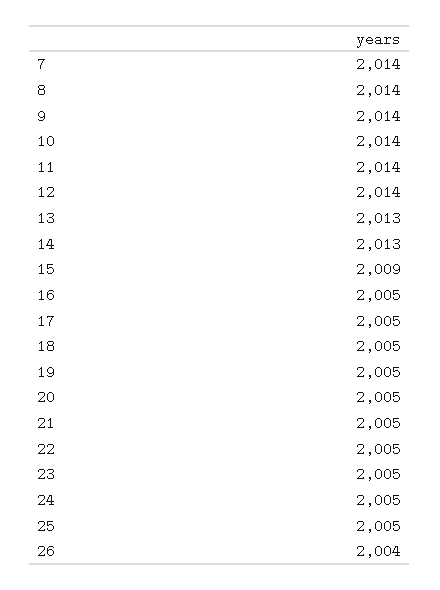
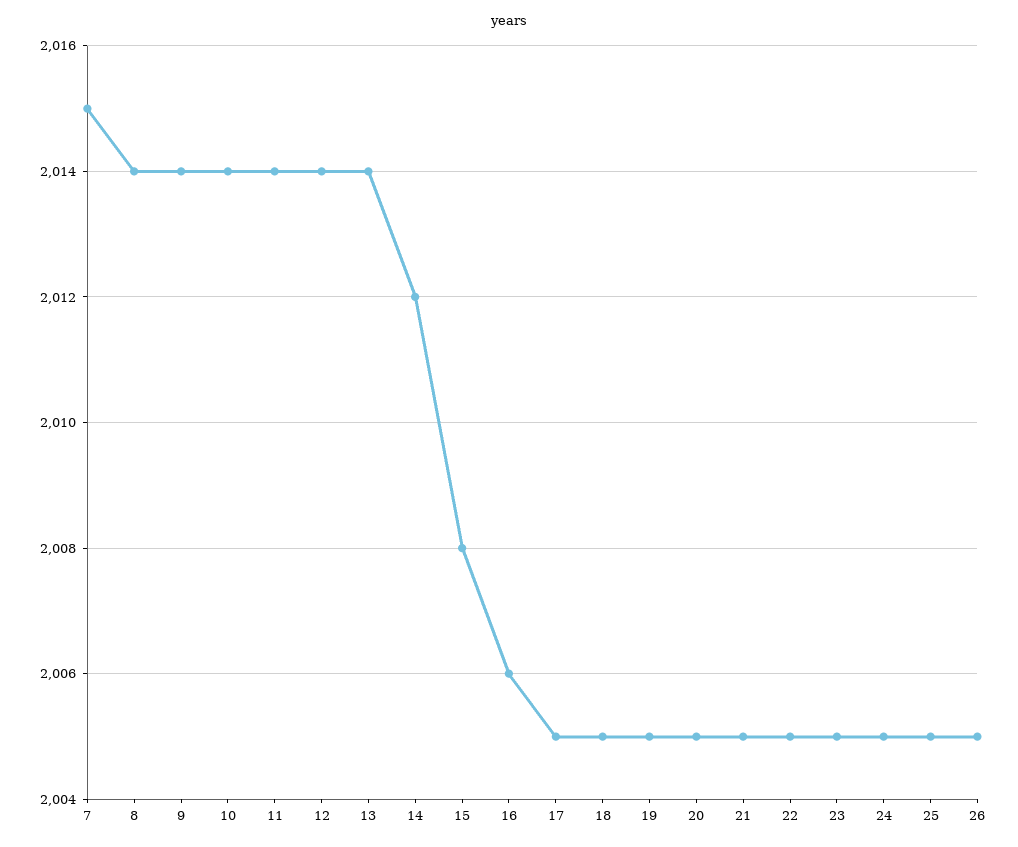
  {
-   "7": 2014,
+   "7": 2015,
    "8": 2014,
    "9": 2014,
    "10": 2014,
    "11": 2014,
    "12": 2014,
-   "13": 2013,
+   "13": 2014,
-   "14": 2013,
+   "14": 2012,
-   "15": 2009,
+   "15": 2008,
-   "16": 2005,
+   "16": 2006,
    "17": 2005,
    "18": 2005,
    "19": 2005,
    "20": 2005,
    "21": 2005,
    "22": 2005,
    "23": 2005,
    "24": 2005,
    "25": 2005,
-   "26": 2004
+   "26": 2005
  }

